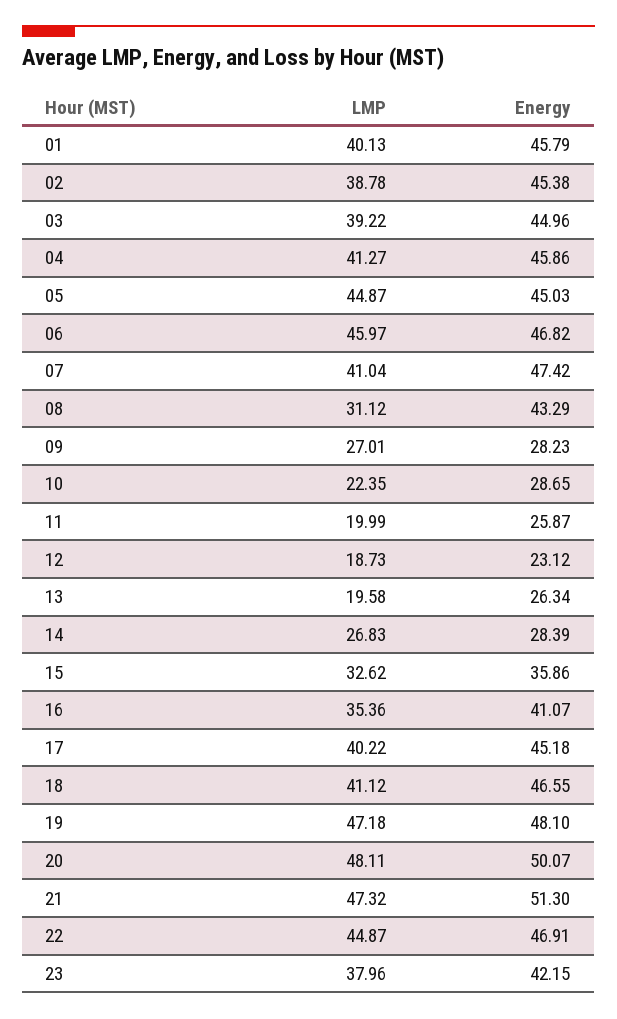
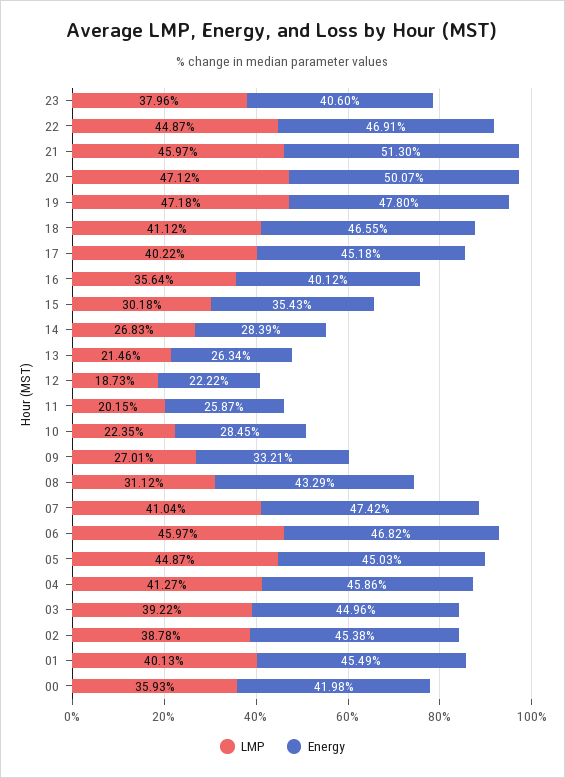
  {
    "LMP": {
      "01": 40.13,
      "02": 38.78,
      "03": 39.22,
      "04": 41.27,
      "05": 44.87,
      "06": 45.97,
      "07": 41.04,
      "08": 31.12,
      "09": 27.01,
      "10": 22.35,
-     "11": 19.99,
+     "11": 20.15,
      "12": 18.73,
-     "13": 19.58,
+     "13": 21.46,
      "14": 26.83,
-     "15": 32.62,
+     "15": 30.18,
-     "16": 35.36,
+     "16": 35.64,
      "17": 40.22,
      "18": 41.12,
      "19": 47.18,
-     "20": 48.11,
+     "20": 47.12,
-     "21": 47.32,
+     "21": 45.97,
      "22": 44.87,
-     "23": 37.96
+     "23": 37.96,
+     "00": 35.93
    },
    "Energy": {
-     "01": 45.79,
+     "01": 45.49,
      "02": 45.38,
      "03": 44.96,
      "04": 45.86,
      "05": 45.03,
      "06": 46.82,
      "07": 47.42,
      "08": 43.29,
-     "09": 28.23,
+     "09": 33.21,
-     "10": 28.65,
+     "10": 28.45,
      "11": 25.87,
-     "12": 23.12,
+     "12": 22.22,
      "13": 26.34,
      "14": 28.39,
-     "15": 35.86,
+     "15": 35.43,
-     "16": 41.07,
+     "16": 40.12,
      "17": 45.18,
      "18": 46.55,
-     "19": 48.1,
+     "19": 47.8,
      "20": 50.07,
      "21": 51.3,
      "22": 46.91,
-     "23": 42.15
+     "23": 40.6,
+     "00": 41.98
    }
  }

